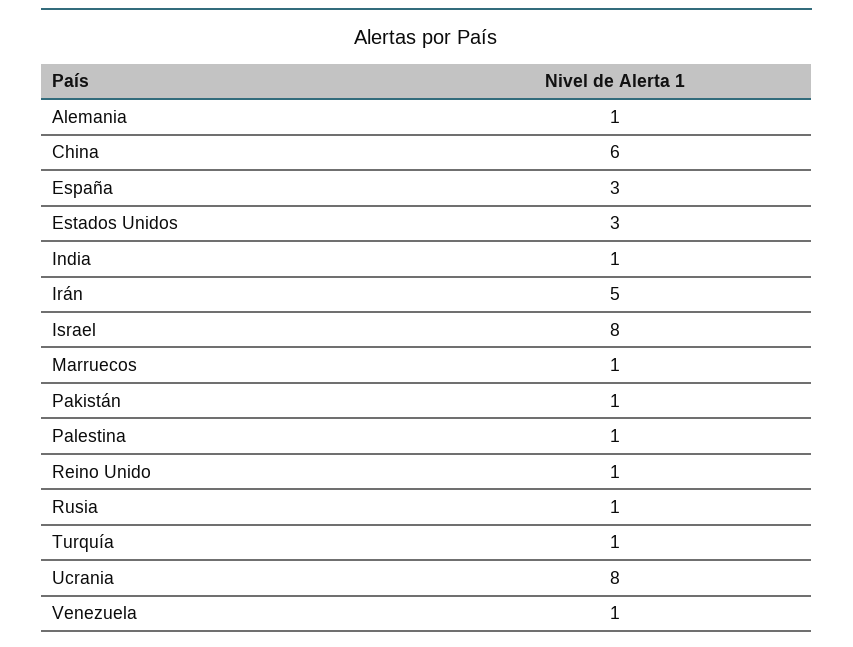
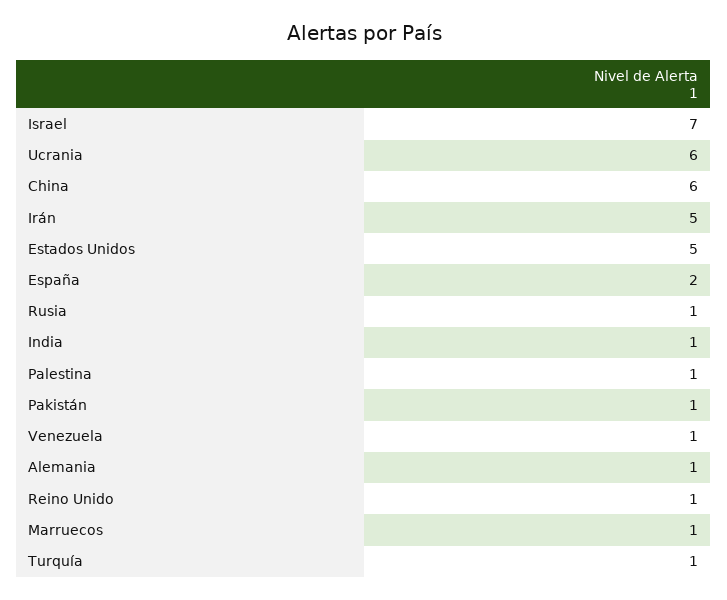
  {
    "Alemania": 1,
    "China": 6,
-   "España": 3,
+   "España": 2,
-   "Estados Unidos": 3,
+   "Estados Unidos": 5,
    "India": 1,
    "Irán": 5,
-   "Israel": 8,
+   "Israel": 7,
    "Marruecos": 1,
    "Pakistán": 1,
    "Palestina": 1,
    "Reino Unido": 1,
    "Rusia": 1,
    "Turquía": 1,
-   "Ucrania": 8,
+   "Ucrania": 6,
    "Venezuela": 1
  }

